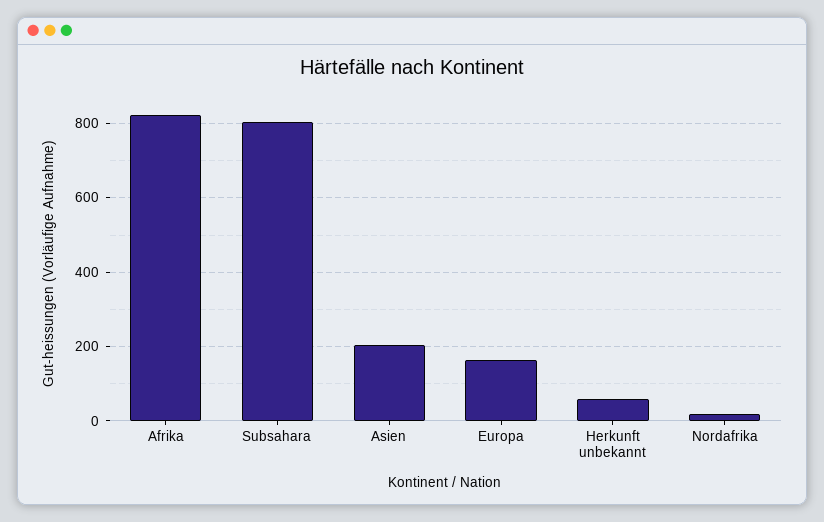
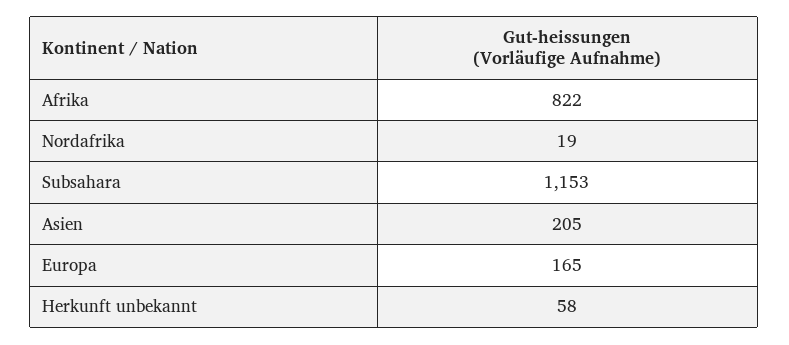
  {
    "Afrika": 822,
-   "Subsahara": 800,
+   "Subsahara": 1153,
    "Asien": 205,
    "Europa": 165,
    "Herkunft unbekannt": 58,
    "Nordafrika": 19
  }

